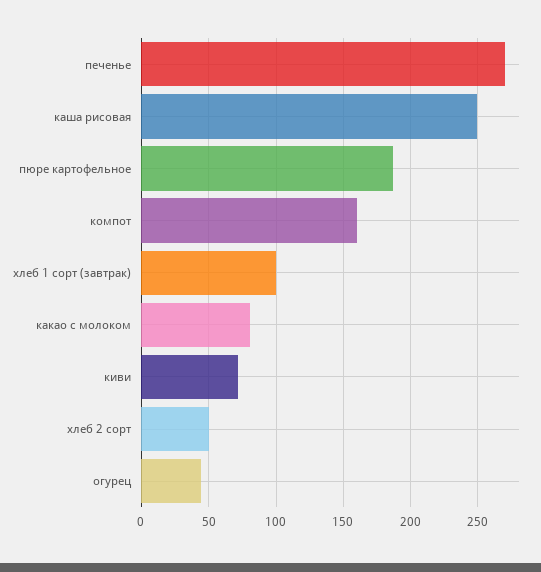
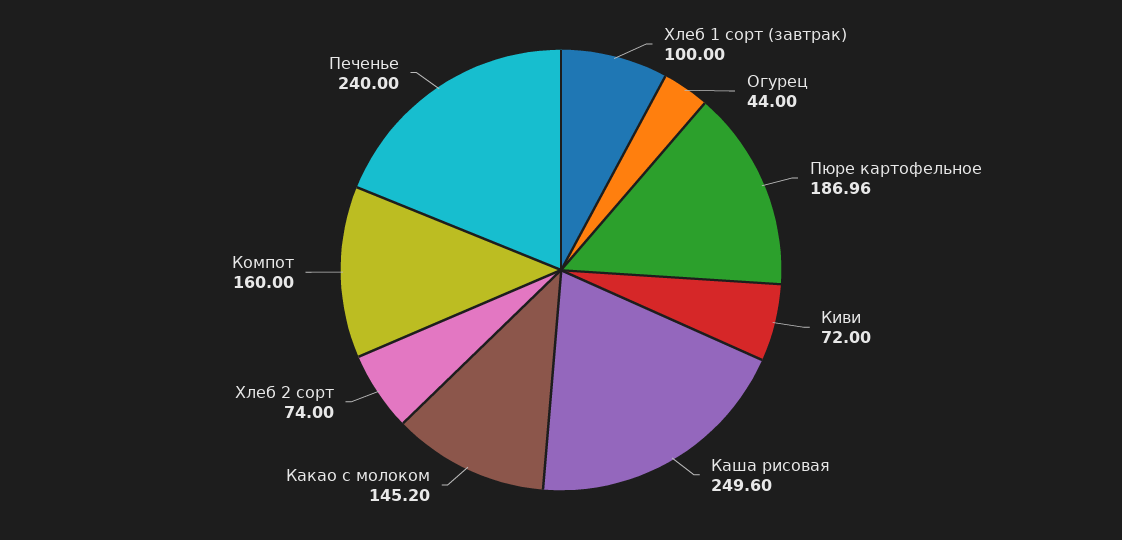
  {
-   "печенье": 270,
+   "печенье": 240,
    "каша рисовая": 249.6,
    "пюре картофельное": 186.96,
    "компот": 160,
    "хлеб 1 сорт (завтрак)": 100,
-   "какао с молоком": 80,
+   "какао с молоком": 145.2,
    "киви": 72,
-   "хлеб 2 сорт": 50,
+   "хлеб 2 сорт": 74,
    "огурец": 44
  }

